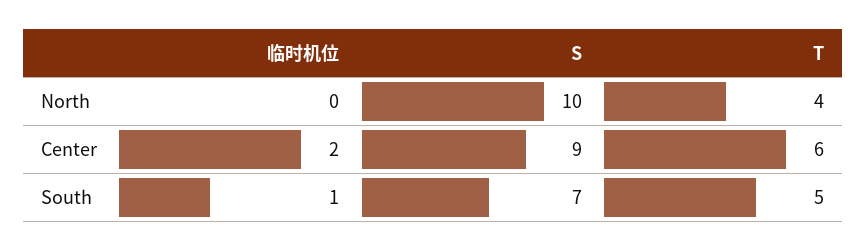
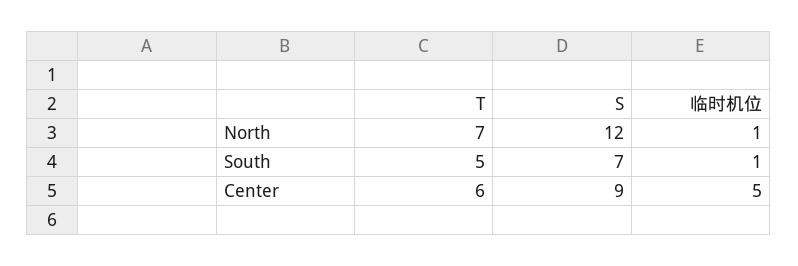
  {
    "临时机位": {
-     "North": 0,
+     "North": 1,
-     "Center": 2,
+     "Center": 5,
      "South": 1
    },
    "S": {
-     "North": 10,
+     "North": 12,
      "Center": 9,
      "South": 7
    },
    "T": {
-     "North": 4,
+     "North": 7,
      "Center": 6,
      "South": 5
    }
  }

